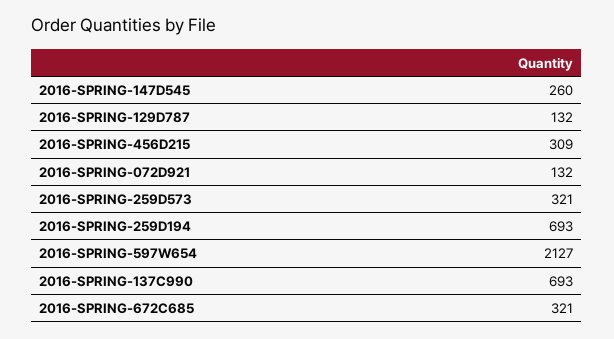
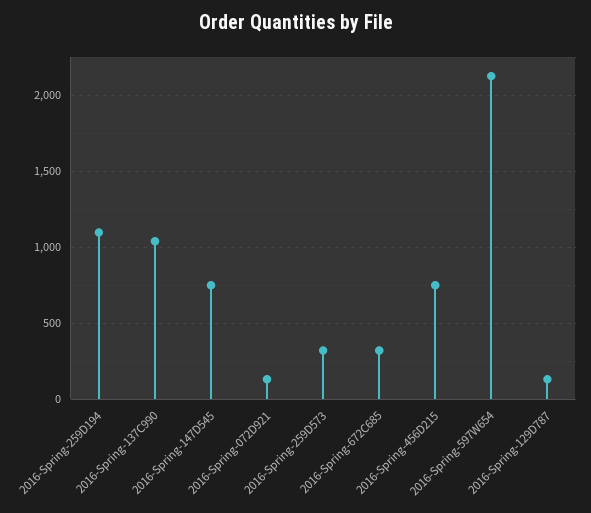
  {
-   "2016-SPRING-147D545": 260,
+   "2016-SPRING-147D545": 750,
    "2016-SPRING-129D787": 132,
-   "2016-SPRING-456D215": 309,
+   "2016-SPRING-456D215": 750,
    "2016-SPRING-072D921": 132,
    "2016-SPRING-259D573": 321,
-   "2016-SPRING-259D194": 693,
+   "2016-SPRING-259D194": 1100,
    "2016-SPRING-597W654": 2127,
-   "2016-SPRING-137C990": 693,
+   "2016-SPRING-137C990": 1050,
    "2016-SPRING-672C685": 321
  }

